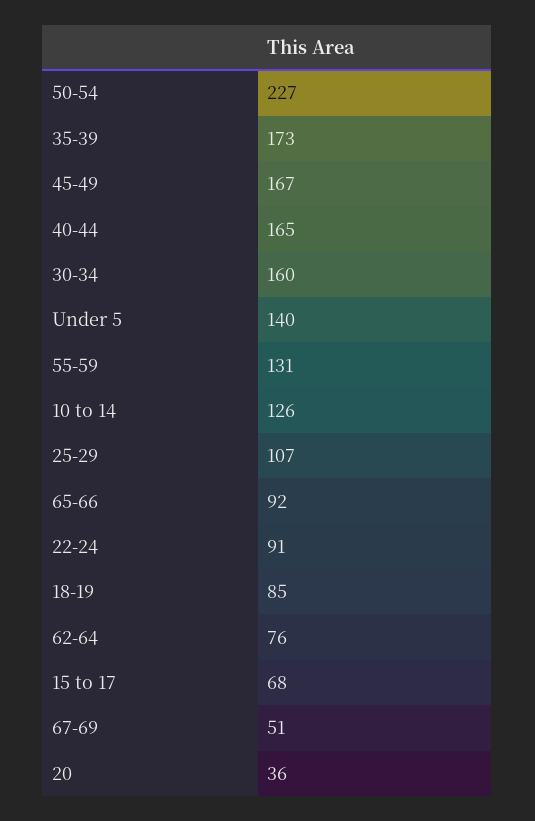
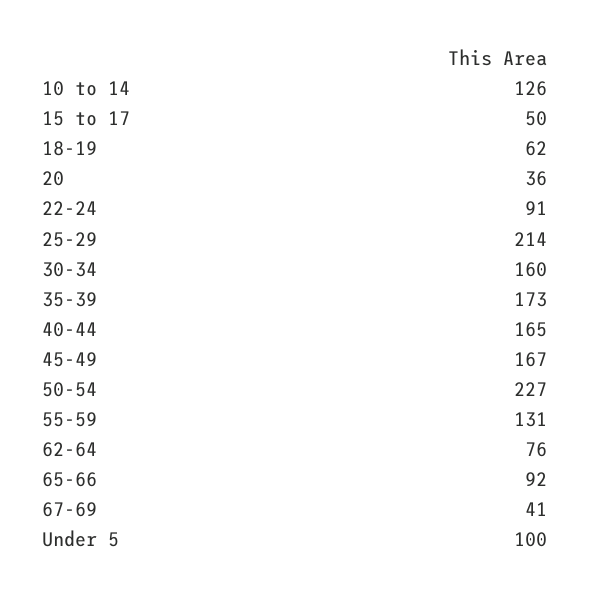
  {
    "50-54": 227,
    "35-39": 173,
    "45-49": 167,
    "40-44": 165,
    "30-34": 160,
-   "Under 5": 140,
+   "Under 5": 100,
    "55-59": 131,
    "10 to 14": 126,
-   "25-29": 107,
+   "25-29": 214,
    "65-66": 92,
    "22-24": 91,
-   "18-19": 85,
+   "18-19": 62,
    "62-64": 76,
-   "15 to 17": 68,
+   "15 to 17": 50,
-   "67-69": 51,
+   "67-69": 41,
    "20": 36
  }

